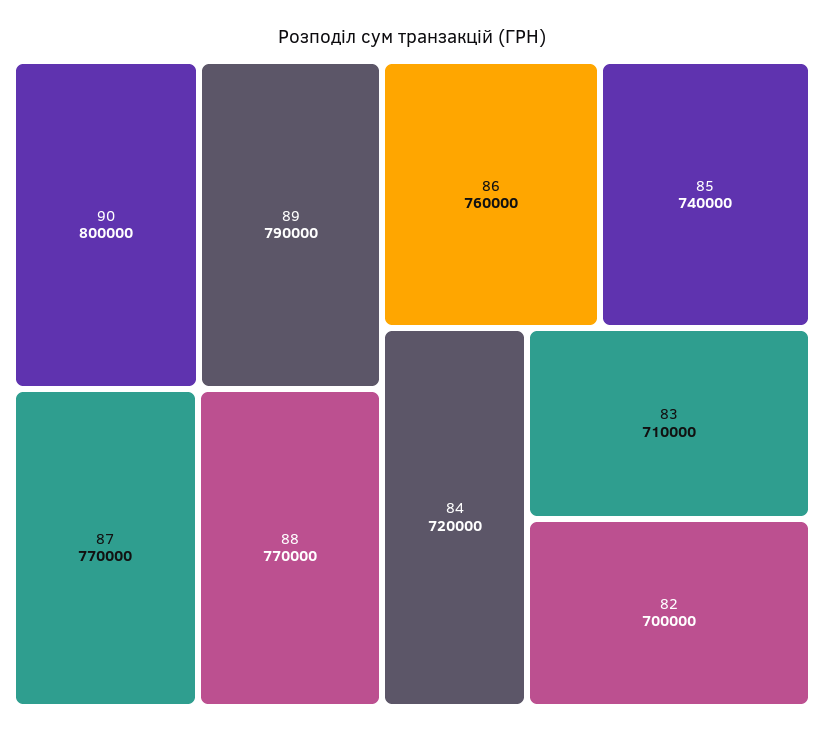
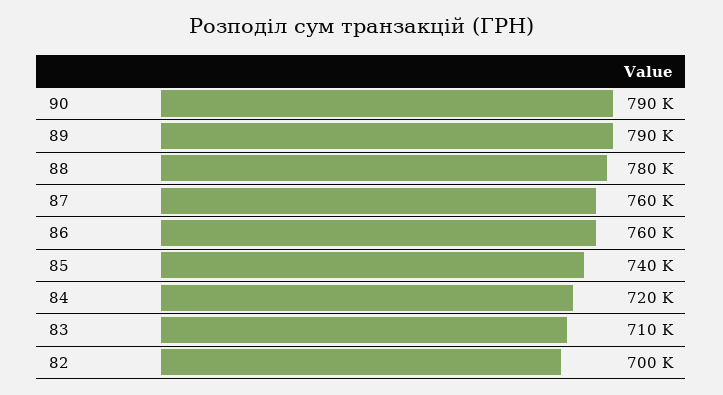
  {
-   "90": 800000,
+   "90": 790000,
    "89": 790000,
-   "87": 770000,
+   "87": 760000,
-   "88": 770000,
+   "88": 780000,
    "86": 760000,
    "85": 740000,
    "84": 720000,
    "83": 710000,
    "82": 700000
  }

